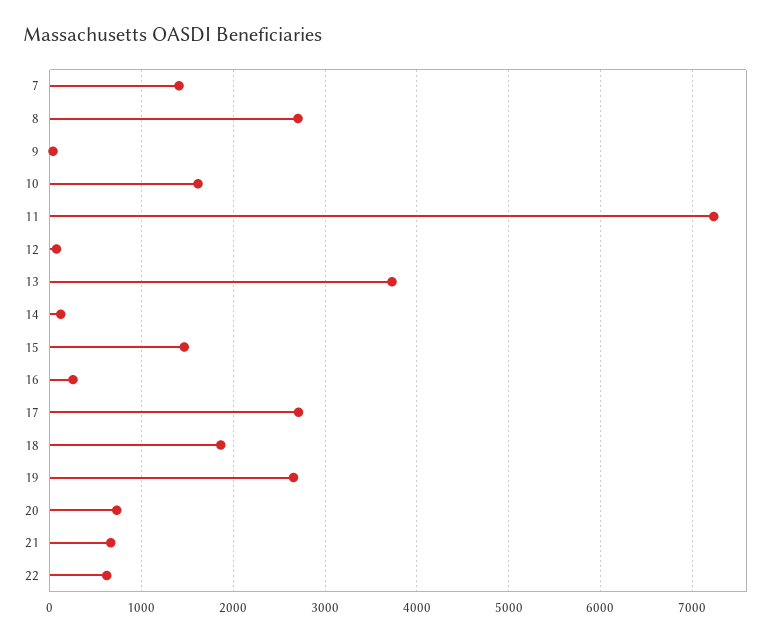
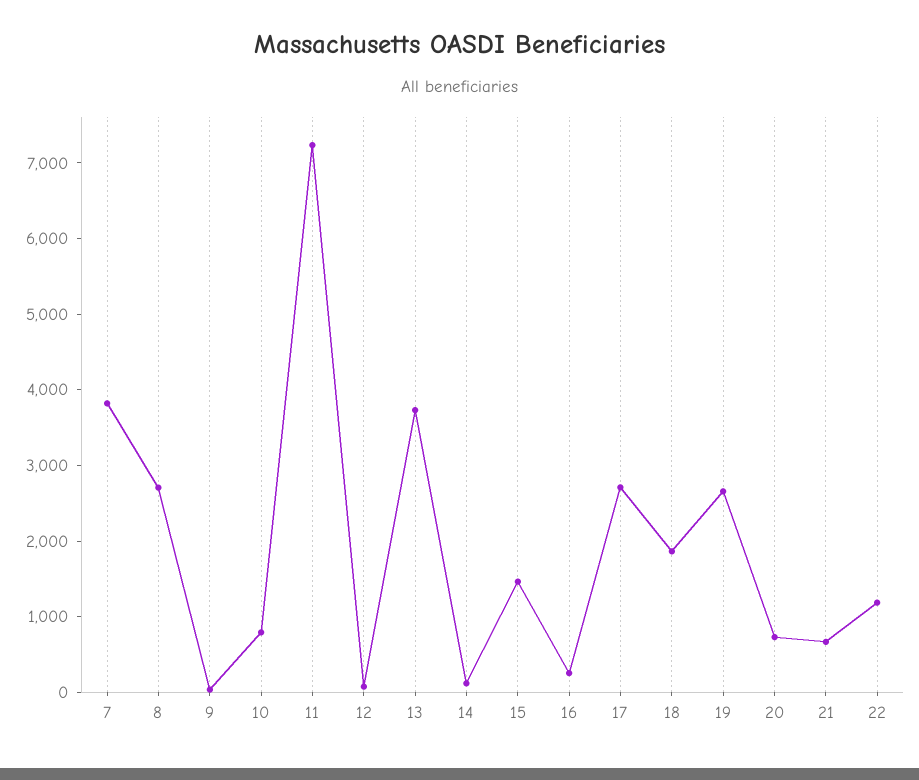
  {
-   "7": 1400,
+   "7": 3800,
    "8": 2700,
    "9": 0,
-   "10": 1600,
+   "10": 800,
    "11": 7200,
    "12": 100,
    "13": 3700,
    "14": 100,
    "15": 1500,
    "16": 300,
    "17": 2700,
    "18": 1900,
    "19": 2700,
    "20": 700,
    "21": 700,
-   "22": 600
+   "22": 1200
  }

